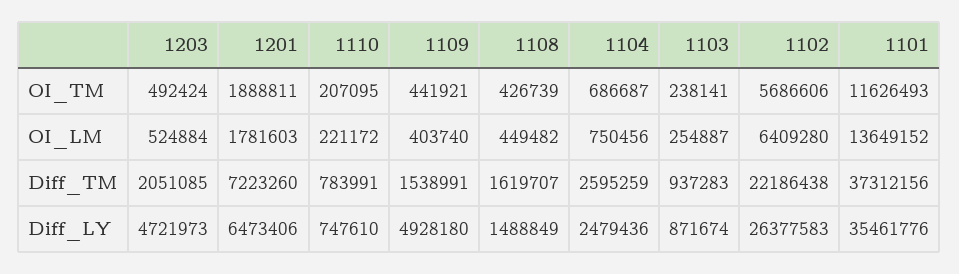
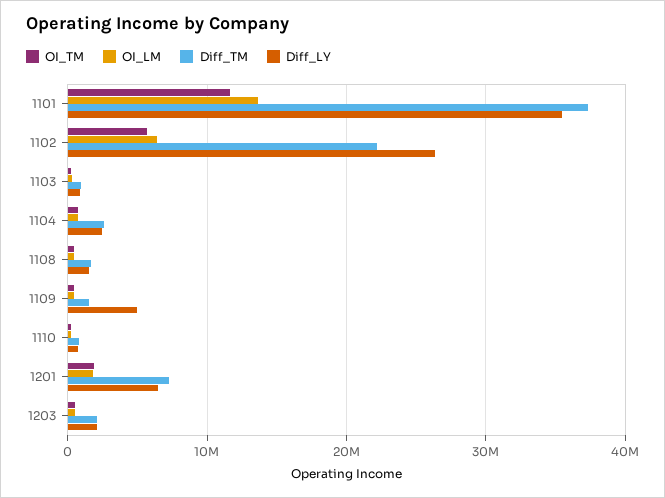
  {
    "OI_TM": {
      "1203": 492424,
      "1201": 1888811,
      "1110": 207095,
      "1109": 441921,
      "1108": 426739,
      "1104": 686687,
      "1103": 238141,
      "1102": 5686606,
      "1101": 11626493
    },
    "OI_LM": {
      "1203": 524884,
      "1201": 1781603,
      "1110": 221172,
      "1109": 403740,
      "1108": 449482,
      "1104": 750456,
      "1103": 254887,
      "1102": 6409280,
      "1101": 13649152
    },
    "Diff_TM": {
      "1203": 2051085,
      "1201": 7223260,
      "1110": 783991,
      "1109": 1538991,
      "1108": 1619707,
      "1104": 2595259,
      "1103": 937283,
      "1102": 22186438,
      "1101": 37312156
    },
    "Diff_LY": {
-     "1203": 4721973,
+     "1203": 2000000,
      "1201": 6473406,
      "1110": 747610,
      "1109": 4928180,
      "1108": 1488849,
      "1104": 2479436,
      "1103": 871674,
      "1102": 26377583,
      "1101": 35461776
    }
  }

